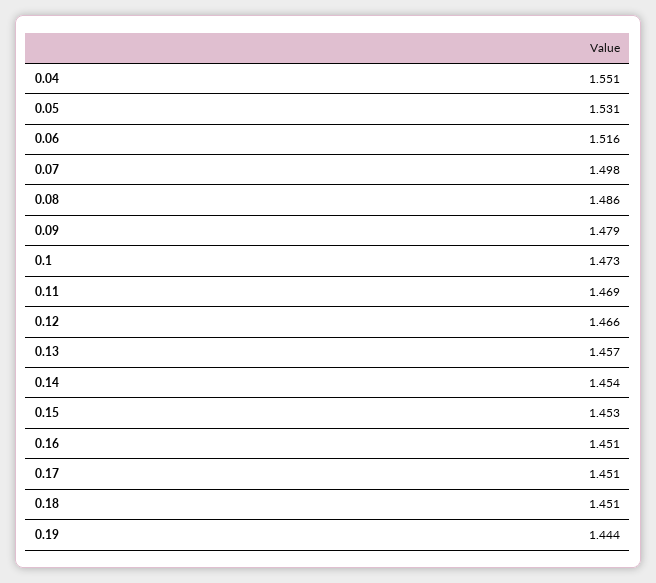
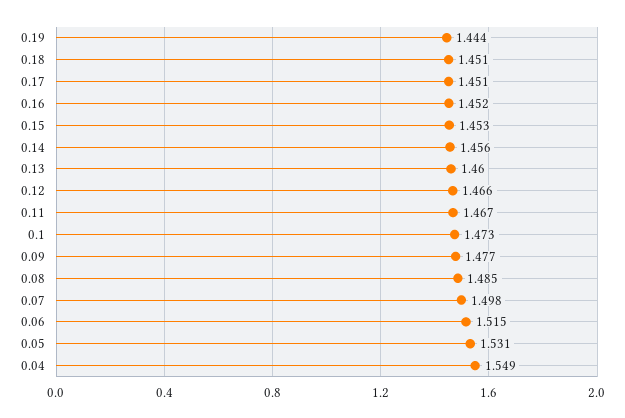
  {
-   "0.04": 1.551,
+   "0.04": 1.549,
    "0.05": 1.531,
-   "0.06": 1.516,
+   "0.06": 1.515,
    "0.07": 1.498,
-   "0.08": 1.486,
+   "0.08": 1.485,
-   "0.09": 1.479,
+   "0.09": 1.477,
    "0.1": 1.473,
-   "0.11": 1.469,
+   "0.11": 1.467,
    "0.12": 1.466,
-   "0.13": 1.457,
+   "0.13": 1.46,
-   "0.14": 1.454,
+   "0.14": 1.456,
    "0.15": 1.453,
-   "0.16": 1.451,
+   "0.16": 1.452,
    "0.17": 1.451,
    "0.18": 1.451,
    "0.19": 1.444
  }

